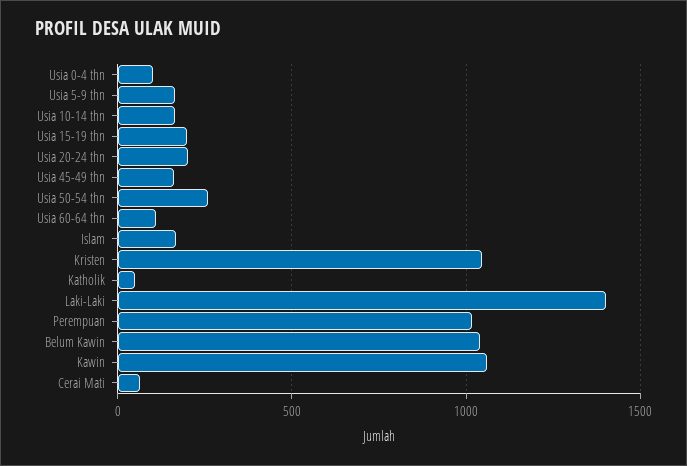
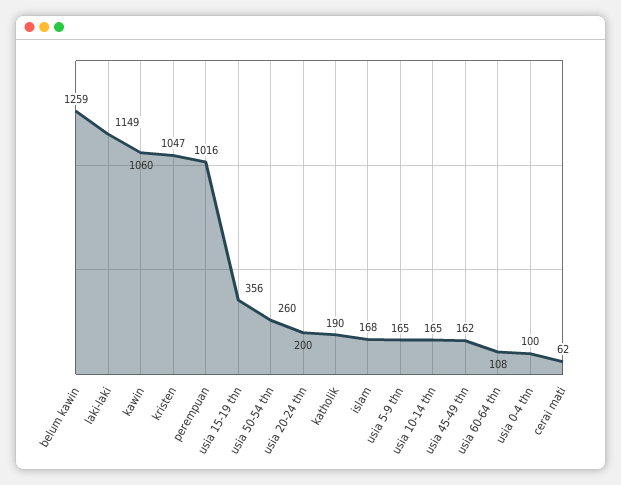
  {
    "Usia 0-4 thn": 100,
    "Usia 5-9 thn": 165,
    "Usia 10-14 thn": 165,
-   "Usia 15-19 thn": 200,
+   "Usia 15-19 thn": 356,
    "Usia 20-24 thn": 200,
    "Usia 45-49 thn": 162,
    "Usia 50-54 thn": 260,
    "Usia 60-64 thn": 108,
    "Islam": 168,
    "Kristen": 1047,
-   "Katholik": 50,
+   "Katholik": 190,
-   "Laki-Laki": 1400,
+   "Laki-Laki": 1149,
    "Perempuan": 1016,
-   "Belum Kawin": 1050,
+   "Belum Kawin": 1259,
    "Kawin": 1060,
    "Cerai Mati": 62
  }

